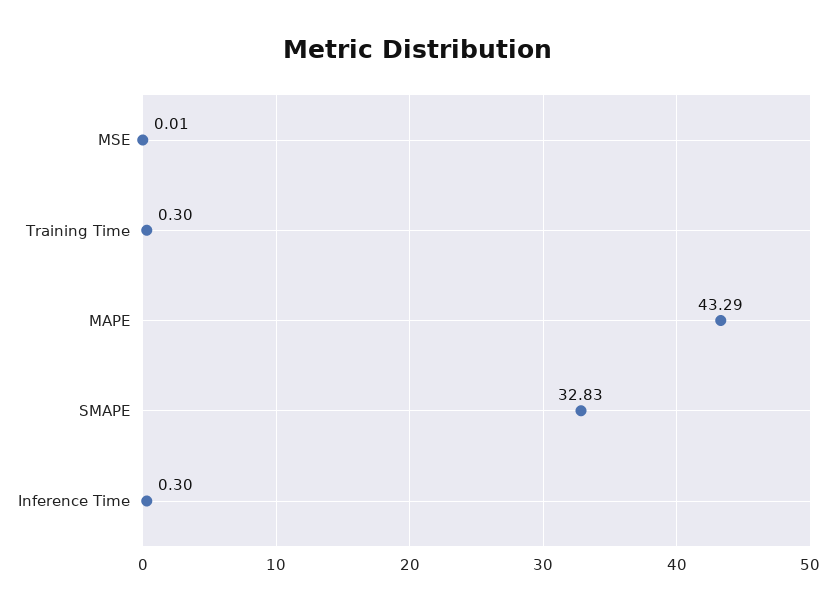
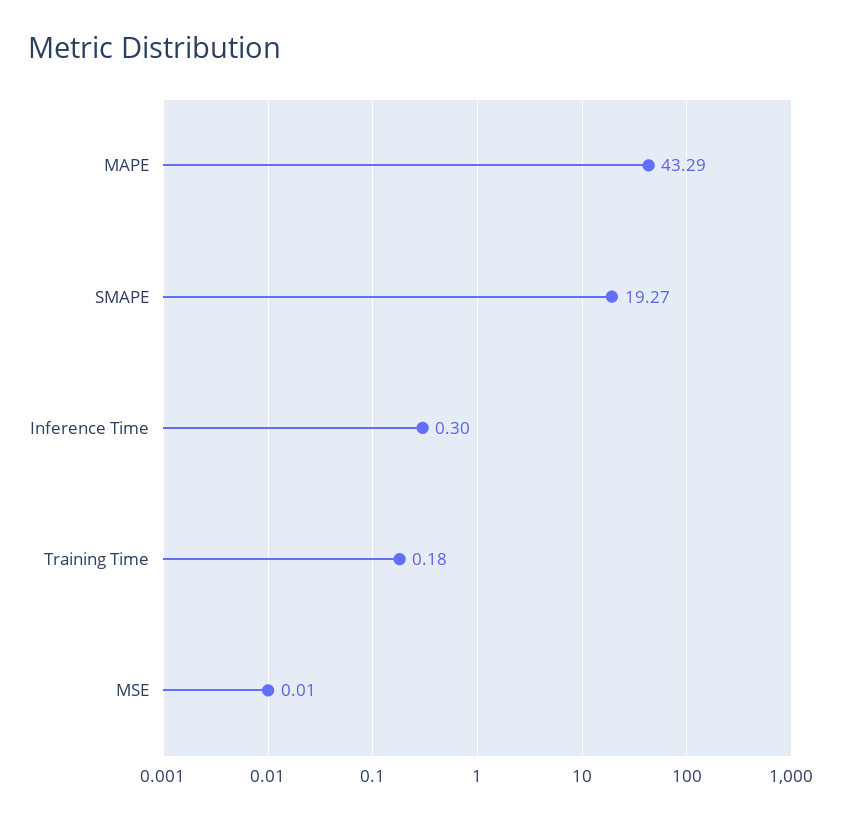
  {
    "MSE": 0.01,
-   "Training Time": 0.3,
+   "Training Time": 0.18,
    "MAPE": 43.29,
-   "SMAPE": 32.83,
+   "SMAPE": 19.27,
    "Inference Time": 0.3
  }

